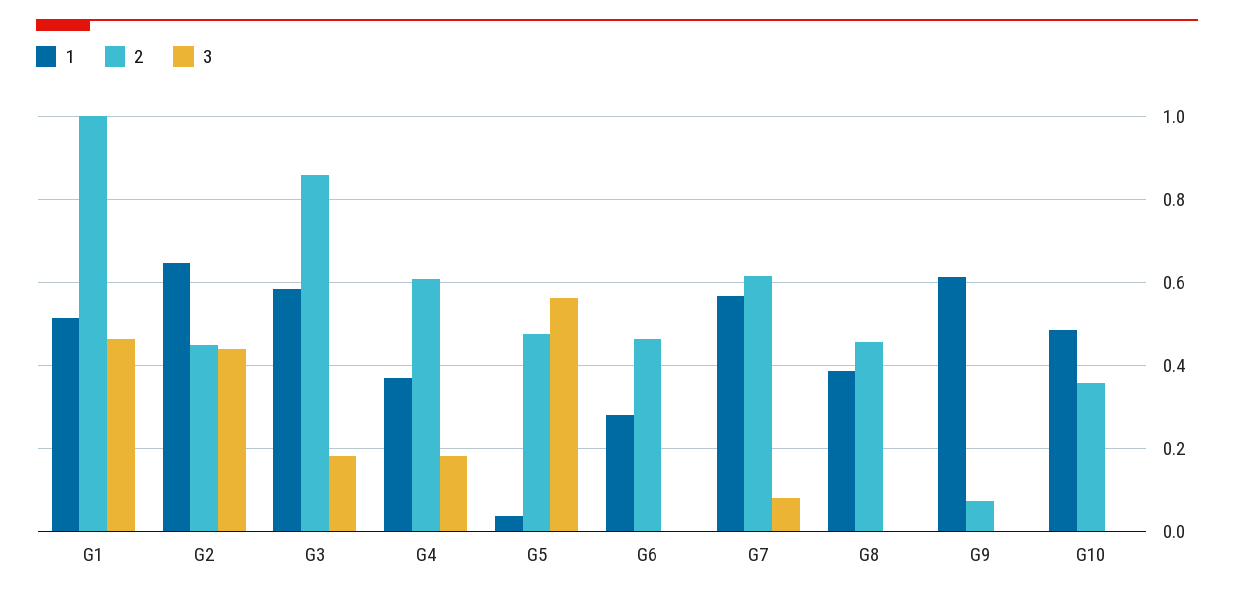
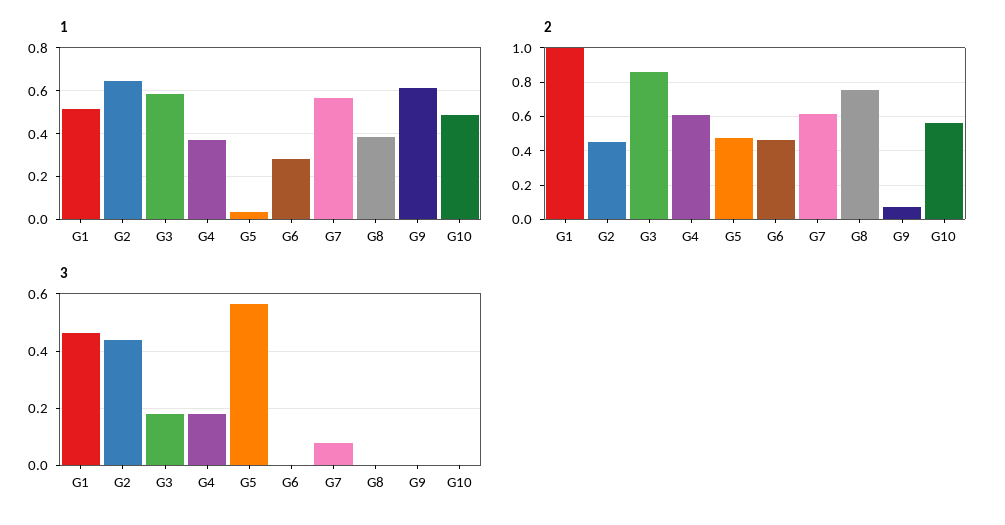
  {
    "1": {
      "G1": 0.52,
      "G2": 0.64,
      "G3": 0.58,
      "G4": 0.36,
      "G5": 0.04,
      "G6": 0.28,
      "G7": 0.56,
      "G8": 0.38,
      "G9": 0.62,
      "G10": 0.48
    },
    "2": {
      "G1": 1,
      "G2": 0.46,
      "G3": 0.86,
      "G4": 0.6,
      "G5": 0.48,
      "G6": 0.46,
      "G7": 0.62,
-     "G8": 0.46,
+     "G8": 0.75,
      "G9": 0.08,
-     "G10": 0.36
+     "G10": 0.55
    },
    "3": {
      "G1": 0.46,
      "G2": 0.44,
      "G3": 0.18,
      "G4": 0.18,
      "G5": 0.56,
      "G6": 0,
      "G7": 0.08,
      "G8": 0,
      "G9": 0,
      "G10": 0
    }
  }

